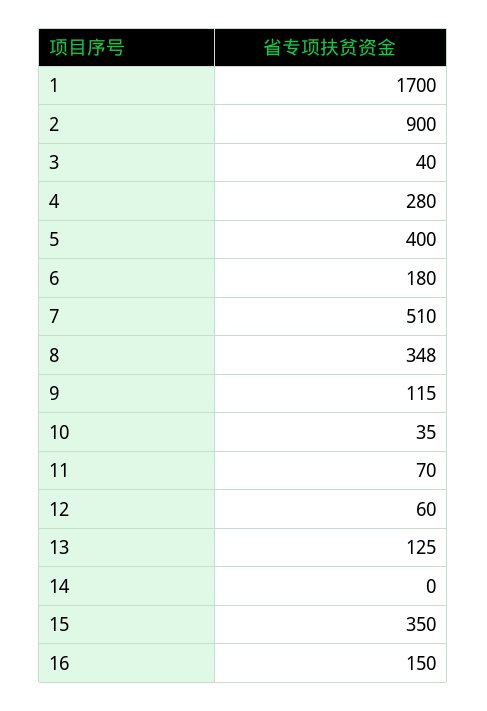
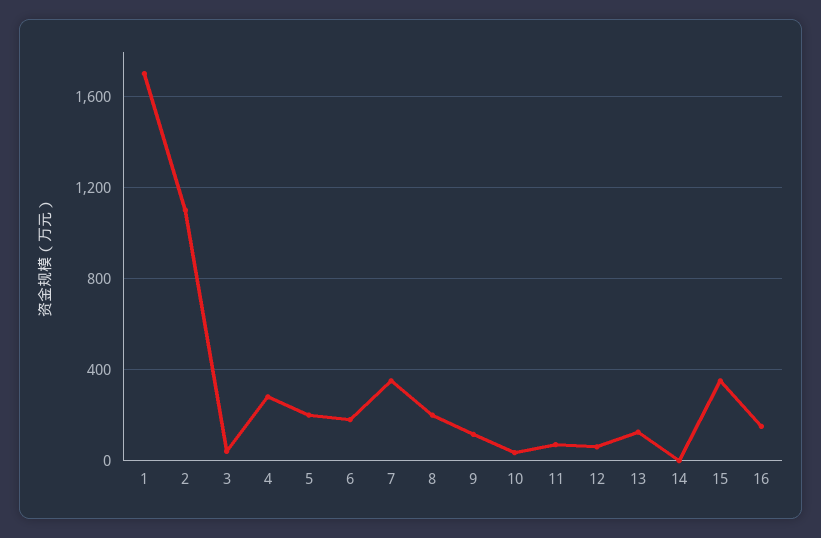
  {
    "1": 1700,
-   "2": 900,
+   "2": 1100,
    "3": 40,
    "4": 280,
-   "5": 400,
+   "5": 200,
    "6": 180,
-   "7": 510,
+   "7": 350,
-   "8": 348,
+   "8": 200,
    "9": 115,
    "10": 35,
    "11": 70,
    "12": 60,
    "13": 125,
    "14": 0,
    "15": 350,
    "16": 150
  }

